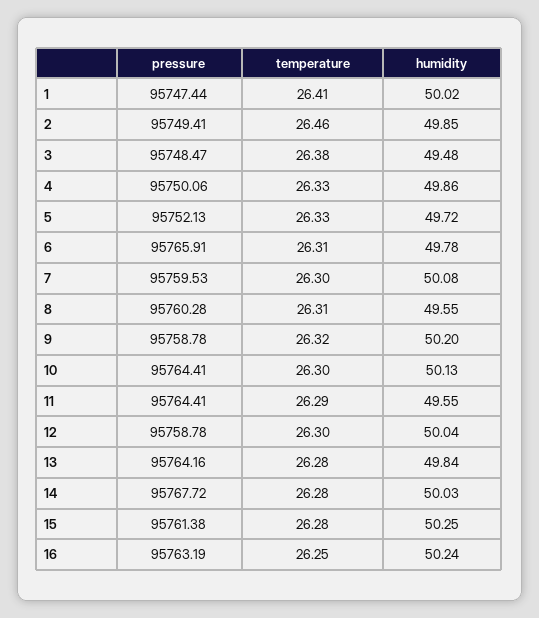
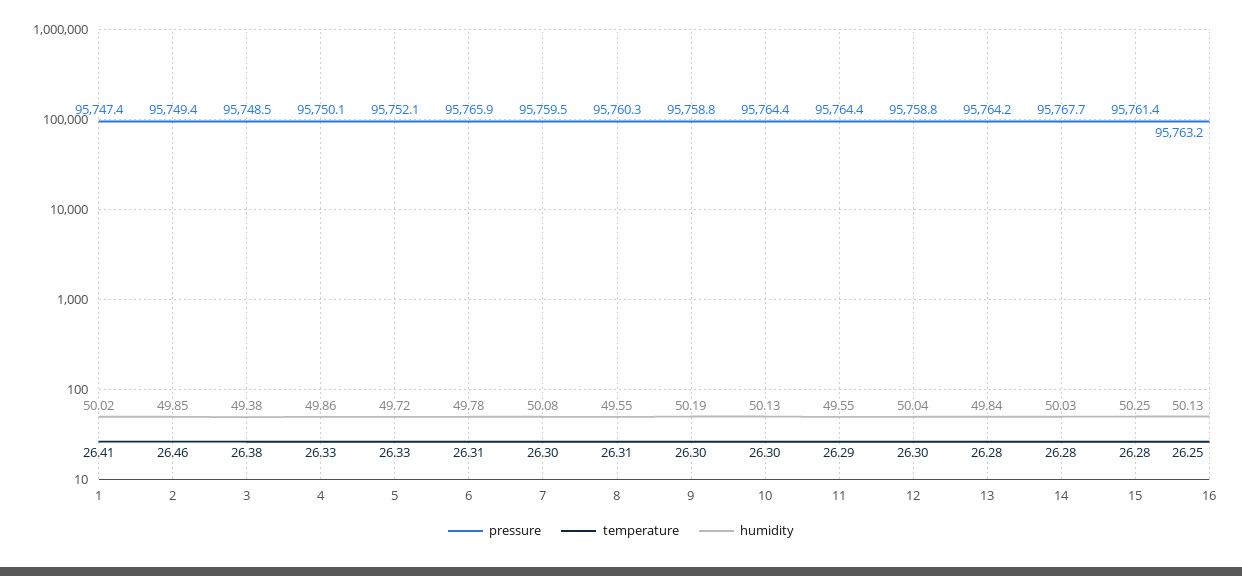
  {
    "pressure": {
      "1": 95747.44,
      "2": 95749.41,
      "3": 95748.47,
      "4": 95750.06,
      "5": 95752.13,
      "6": 95765.91,
      "7": 95759.53,
      "8": 95760.28,
      "9": 95758.78,
      "10": 95764.41,
      "11": 95764.41,
      "12": 95758.78,
      "13": 95764.16,
      "14": 95767.72,
      "15": 95761.38,
      "16": 95763.19
    },
    "temperature": {
      "1": 26.41,
      "2": 26.46,
      "3": 26.38,
      "4": 26.33,
      "5": 26.33,
      "6": 26.31,
      "7": 26.3,
      "8": 26.31,
-     "9": 26.32,
+     "9": 26.3,
      "10": 26.3,
      "11": 26.29,
      "12": 26.3,
      "13": 26.28,
      "14": 26.28,
      "15": 26.28,
      "16": 26.25
    },
    "humidity": {
      "1": 50.02,
      "2": 49.85,
-     "3": 49.48,
+     "3": 49.38,
      "4": 49.86,
      "5": 49.72,
      "6": 49.78,
      "7": 50.08,
      "8": 49.55,
-     "9": 50.2,
+     "9": 50.19,
      "10": 50.13,
      "11": 49.55,
      "12": 50.04,
      "13": 49.84,
      "14": 50.03,
      "15": 50.25,
-     "16": 50.24
+     "16": 50.13
    }
  }

